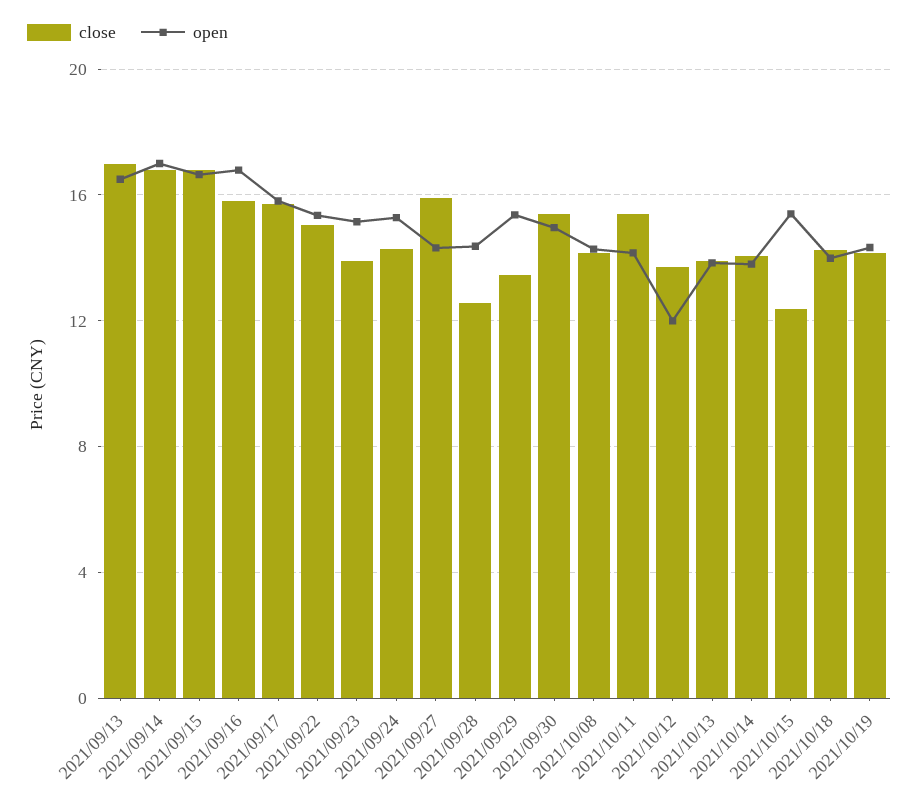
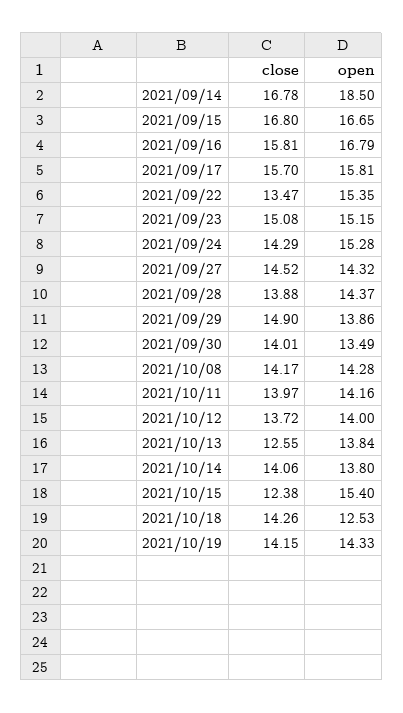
  {
    "close": {
-     "2021/09/13": 17,
      "2021/09/14": 16.78,
      "2021/09/15": 16.8,
      "2021/09/16": 15.81,
      "2021/09/17": 15.7,
-     "2021/09/22": 15,
+     "2021/09/22": 13.47,
-     "2021/09/23": 14,
+     "2021/09/23": 15.08,
      "2021/09/24": 14.29,
-     "2021/09/27": 16,
+     "2021/09/27": 14.52,
-     "2021/09/28": 12.5,
+     "2021/09/28": 13.88,
-     "2021/09/29": 13.5,
+     "2021/09/29": 14.9,
-     "2021/09/30": 15.5,
+     "2021/09/30": 14.01,
      "2021/10/08": 14.17,
-     "2021/10/11": 15.5,
+     "2021/10/11": 13.97,
      "2021/10/12": 13.72,
-     "2021/10/13": 14,
+     "2021/10/13": 12.55,
      "2021/10/14": 14.06,
      "2021/10/15": 12.38,
      "2021/10/18": 14.26,
      "2021/10/19": 14.15
    },
    "open": {
-     "2021/09/13": 16.5,
-     "2021/09/14": 17,
+     "2021/09/14": 18.5,
      "2021/09/15": 16.65,
      "2021/09/16": 16.79,
      "2021/09/17": 15.81,
      "2021/09/22": 15.35,
      "2021/09/23": 15.15,
      "2021/09/24": 15.28,
      "2021/09/27": 14.32,
      "2021/09/28": 14.37,
-     "2021/09/29": 15.5,
+     "2021/09/29": 13.86,
-     "2021/09/30": 15,
+     "2021/09/30": 13.49,
      "2021/10/08": 14.28,
      "2021/10/11": 14.16,
-     "2021/10/12": 12,
+     "2021/10/12": 14,
      "2021/10/13": 13.84,
      "2021/10/14": 13.8,
      "2021/10/15": 15.4,
-     "2021/10/18": 14,
+     "2021/10/18": 12.53,
      "2021/10/19": 14.33
    }
  }

